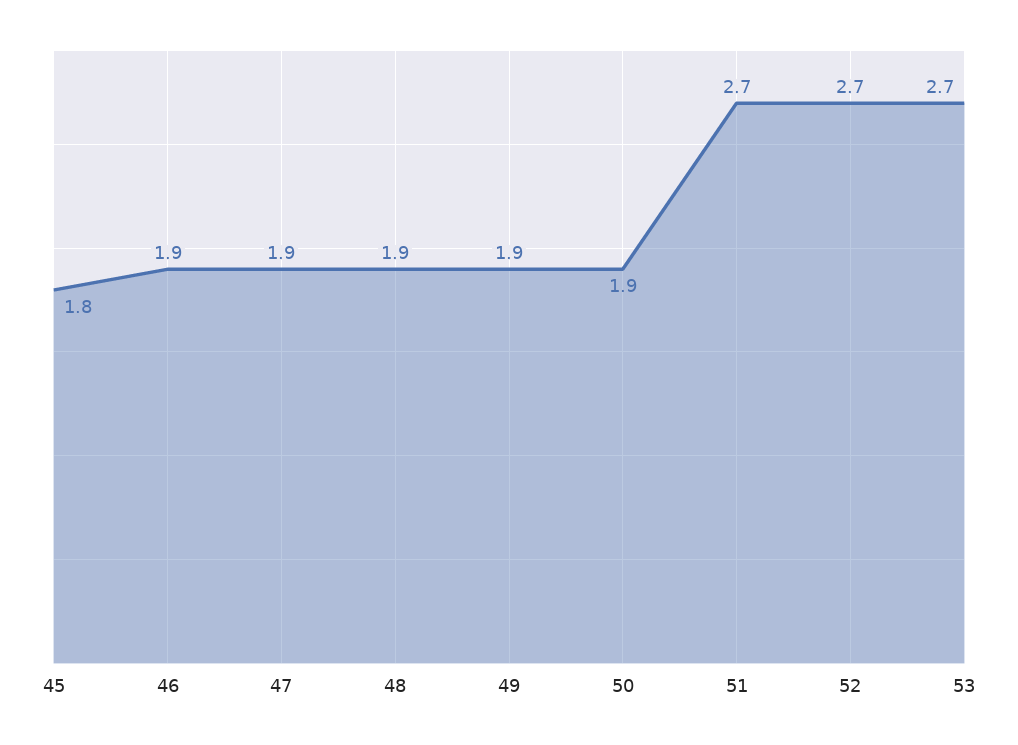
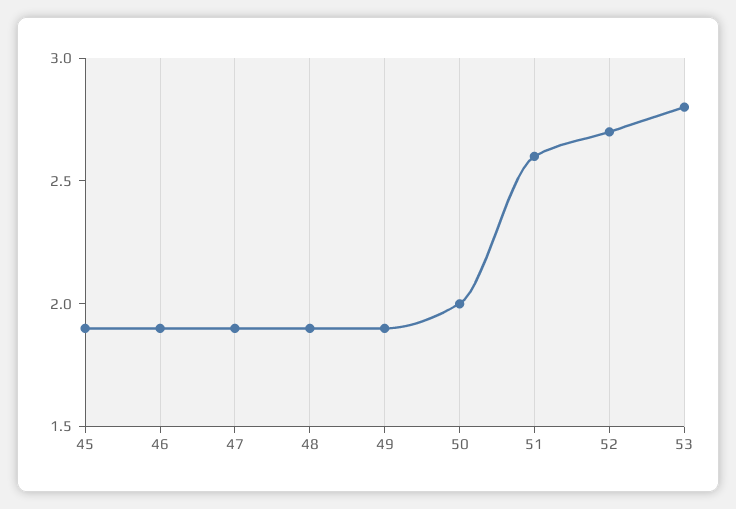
  {
-   "45": 1.8,
+   "45": 1.9,
    "46": 1.9,
    "47": 1.9,
    "48": 1.9,
    "49": 1.9,
-   "50": 1.9,
+   "50": 2,
-   "51": 2.7,
+   "51": 2.6,
    "52": 2.7,
-   "53": 2.7
+   "53": 2.8
  }

